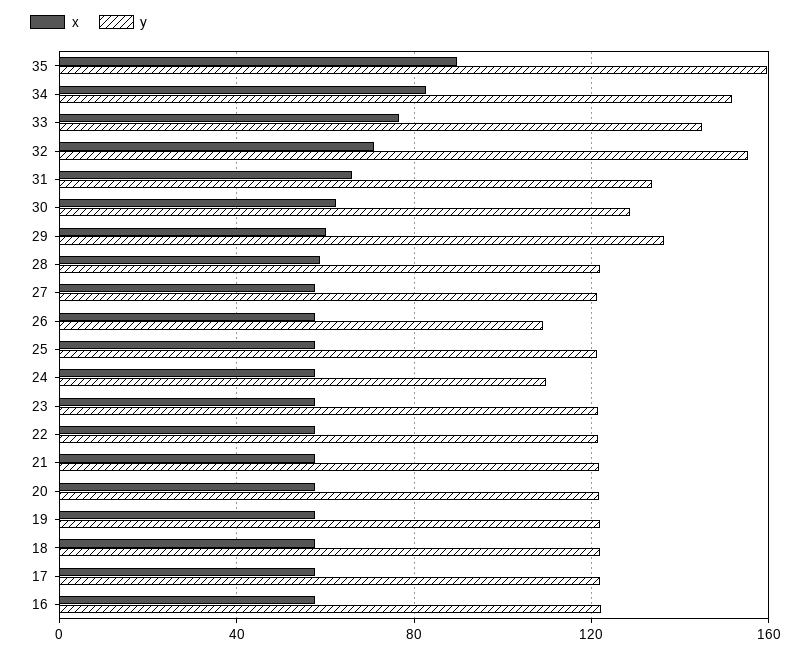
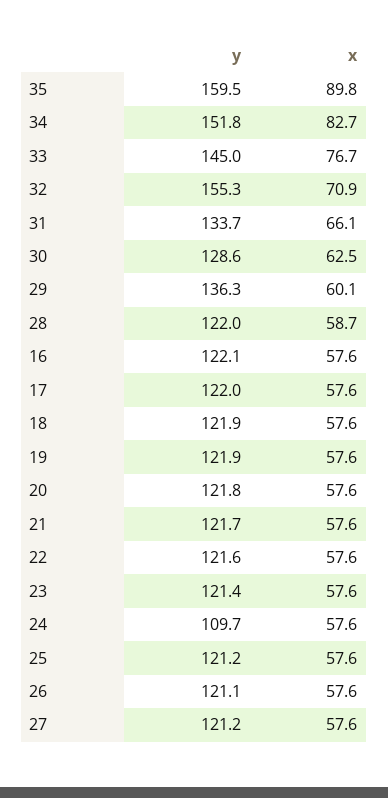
  {
    "x": {
      "35": 89.8,
      "34": 82.7,
      "33": 76.7,
      "32": 70.9,
      "31": 66.1,
      "30": 62.5,
      "29": 60.1,
      "28": 58.7,
      "27": 57.6,
      "26": 57.6,
      "25": 57.6,
      "24": 57.6,
      "23": 57.6,
      "22": 57.6,
      "21": 57.6,
      "20": 57.6,
      "19": 57.6,
      "18": 57.6,
      "17": 57.6,
      "16": 57.6
    },
    "y": {
      "35": 159.5,
      "34": 151.8,
      "33": 145,
      "32": 155.3,
      "31": 133.7,
      "30": 128.6,
      "29": 136.3,
      "28": 122,
      "27": 121.2,
-     "26": 110,
+     "26": 121.1,
      "25": 121.2,
      "24": 109.7,
      "23": 121.4,
      "22": 121.6,
      "21": 121.7,
      "20": 121.8,
      "19": 121.9,
      "18": 121.9,
      "17": 122,
      "16": 122.1
    }
  }

